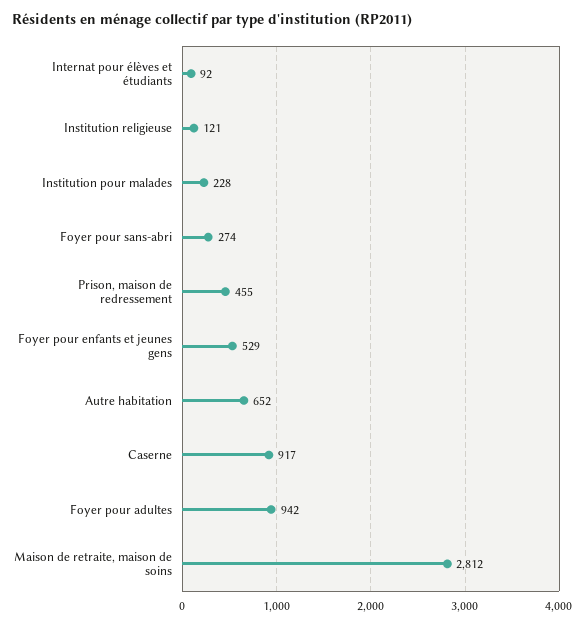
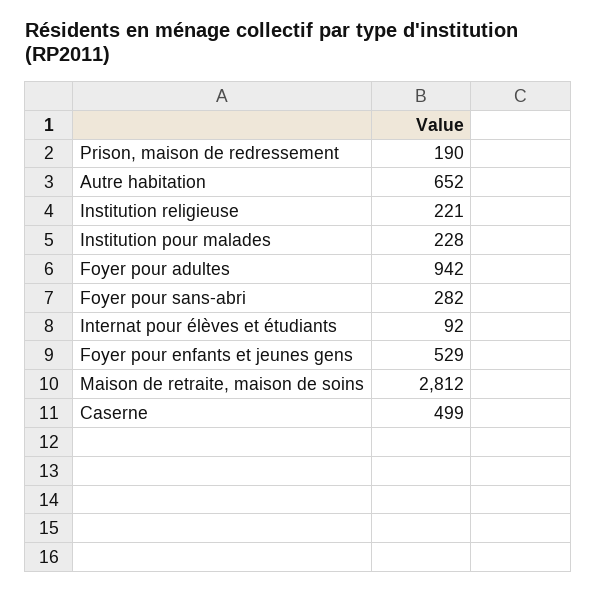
  {
    "Internat pour élèves et étudiants": 92,
-   "Institution religieuse": 121,
+   "Institution religieuse": 221,
    "Institution pour malades": 228,
-   "Foyer pour sans-abri": 274,
+   "Foyer pour sans-abri": 282,
-   "Prison, maison de redressement": 455,
+   "Prison, maison de redressement": 190,
    "Foyer pour enfants et jeunes gens": 529,
    "Autre habitation": 652,
-   "Caserne": 917,
+   "Caserne": 499,
    "Foyer pour adultes": 942,
    "Maison de retraite, maison de soins": 2812
  }

